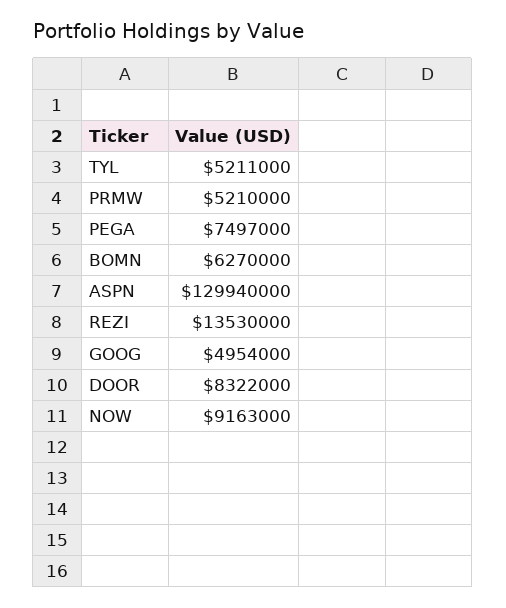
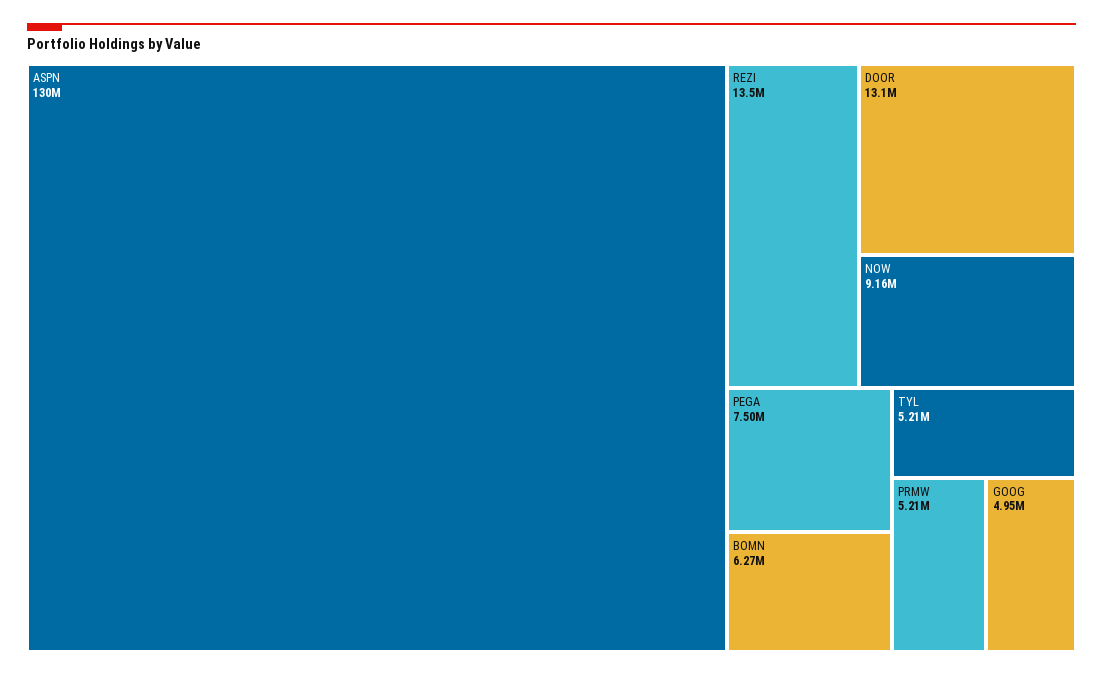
  {
    "TYL": 5211000,
    "PRMW": 5210000,
    "PEGA": 7497000,
    "BOMN": 6270000,
    "ASPN": 129940000,
    "REZI": 13530000,
    "GOOG": 4954000,
-   "DOOR": 8322000,
+   "DOOR": 13100000,
    "NOW": 9163000
  }

